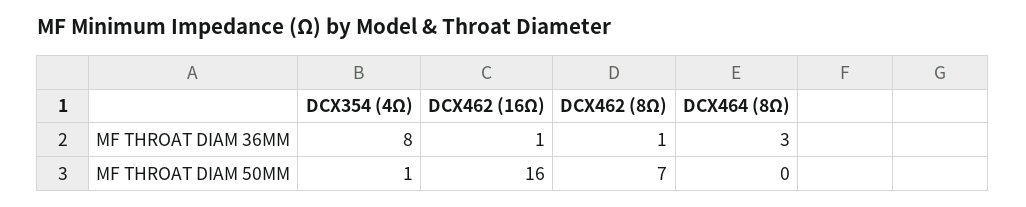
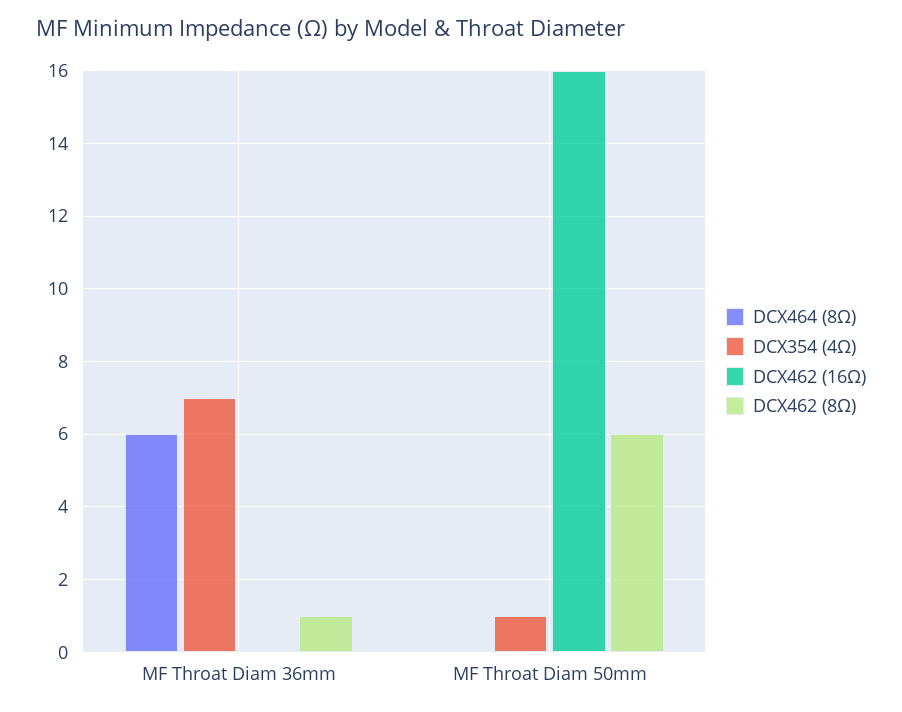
  {
    "DCX354 (4Ω)": {
-     "MF THROAT DIAM 36MM": 8,
+     "MF THROAT DIAM 36MM": 7,
      "MF THROAT DIAM 50MM": 1
    },
    "DCX462 (16Ω)": {
-     "MF THROAT DIAM 36MM": 1,
+     "MF THROAT DIAM 36MM": 0,
      "MF THROAT DIAM 50MM": 16
    },
    "DCX462 (8Ω)": {
      "MF THROAT DIAM 36MM": 1,
-     "MF THROAT DIAM 50MM": 7
+     "MF THROAT DIAM 50MM": 6
    },
    "DCX464 (8Ω)": {
-     "MF THROAT DIAM 36MM": 3,
+     "MF THROAT DIAM 36MM": 6,
      "MF THROAT DIAM 50MM": 0
    }
  }

